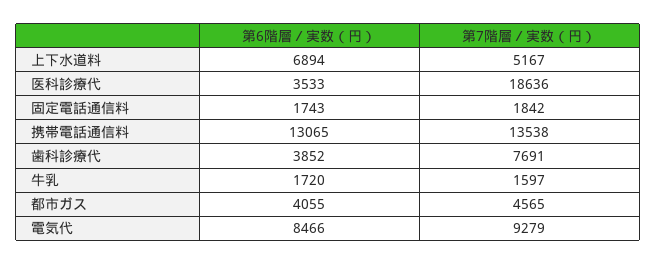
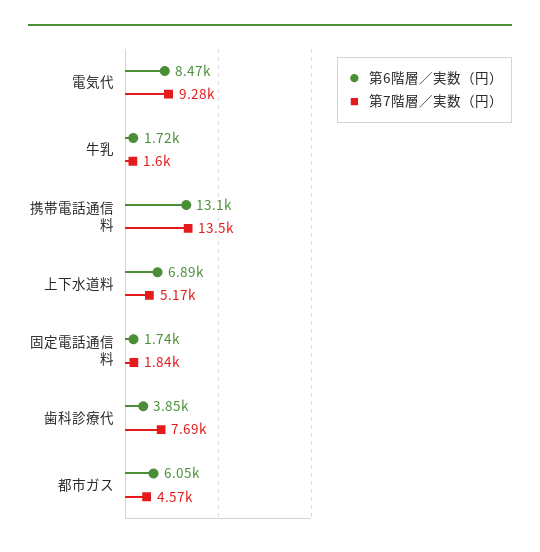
  {
    "第6階層／実数（円）": {
      "上下水道料": 6894,
-     "医科診療代": 3533,
      "固定電話通信料": 1743,
      "携帯電話通信料": 13065,
      "歯科診療代": 3852,
      "牛乳": 1720,
-     "都市ガス": 4055,
+     "都市ガス": 6050,
      "電気代": 8466
    },
    "第7階層／実数（円）": {
      "上下水道料": 5167,
-     "医科診療代": 18636,
      "固定電話通信料": 1842,
      "携帯電話通信料": 13538,
      "歯科診療代": 7691,
      "牛乳": 1597,
      "都市ガス": 4565,
      "電気代": 9279
    }
  }

